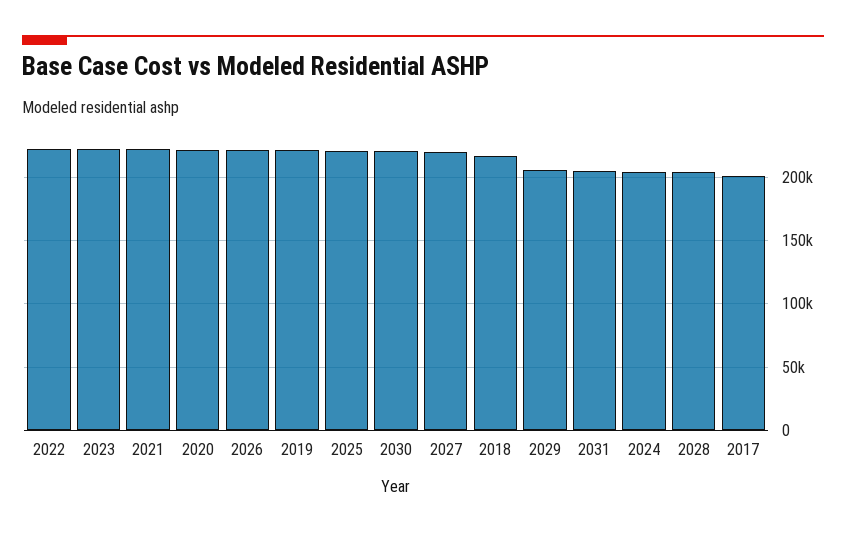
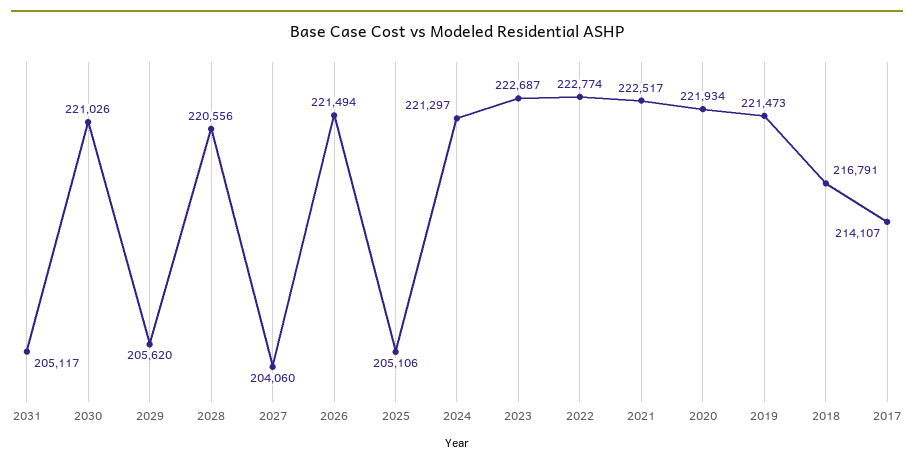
  {
    "2022": 222774,
    "2023": 222687,
    "2021": 222517,
    "2020": 221934,
    "2026": 221494,
    "2019": 221473,
-   "2025": 220000,
+   "2025": 205106,
    "2030": 221026,
-   "2027": 220000,
+   "2027": 204060,
    "2018": 216791,
    "2029": 205620,
    "2031": 205117,
-   "2024": 205000,
+   "2024": 221297,
-   "2028": 205000,
+   "2028": 220556,
-   "2017": 200000
+   "2017": 214107
  }

